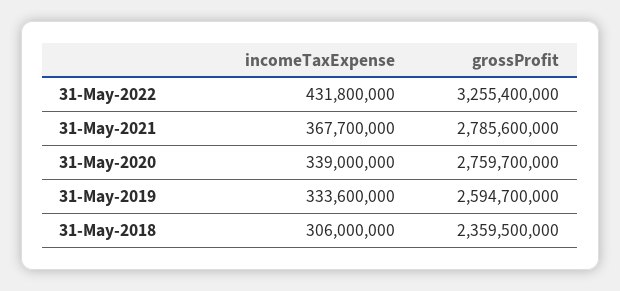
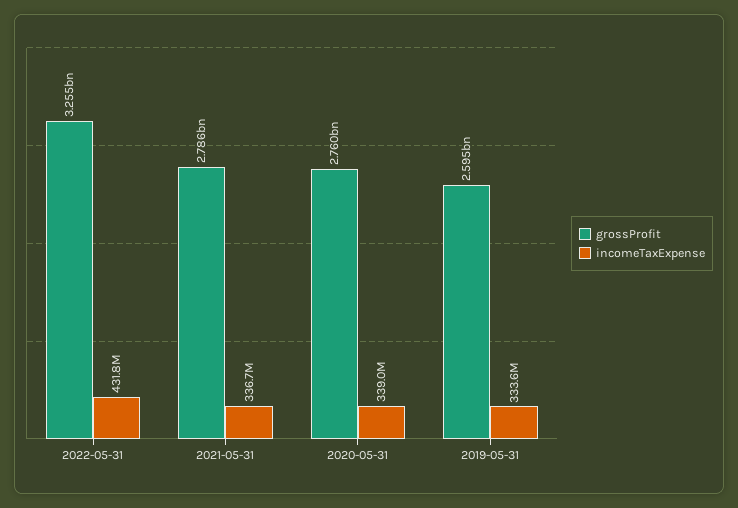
  {
    "incomeTaxExpense": {
      "31-May-2022": 431800000,
-     "31-May-2021": 367700000,
+     "31-May-2021": 336700000,
      "31-May-2020": 339000000,
-     "31-May-2019": 333600000,
+     "31-May-2019": 333600000
-     "31-May-2018": 306000000
    },
    "grossProfit": {
      "31-May-2022": 3255400000,
      "31-May-2021": 2785600000,
      "31-May-2020": 2759700000,
-     "31-May-2019": 2594700000,
+     "31-May-2019": 2594700000
-     "31-May-2018": 2359500000
    }
  }

